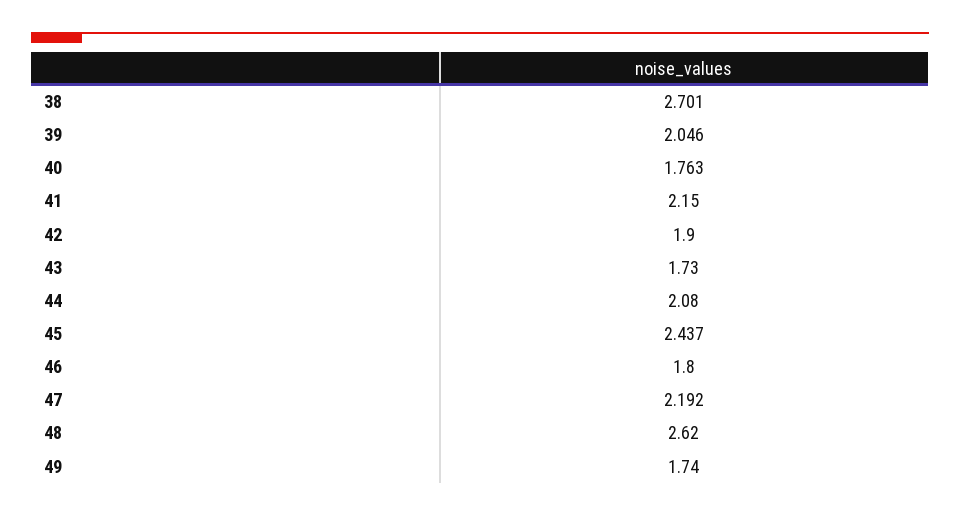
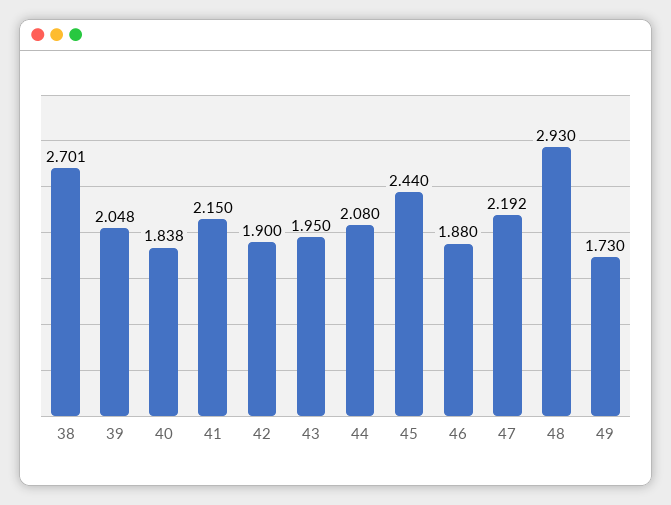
  {
    "38": 2.701,
-   "39": 2.046,
+   "39": 2.048,
-   "40": 1.763,
+   "40": 1.838,
    "41": 2.15,
    "42": 1.9,
-   "43": 1.73,
+   "43": 1.95,
    "44": 2.08,
-   "45": 2.437,
+   "45": 2.44,
-   "46": 1.8,
+   "46": 1.88,
    "47": 2.192,
-   "48": 2.62,
+   "48": 2.93,
-   "49": 1.74
+   "49": 1.73
  }

